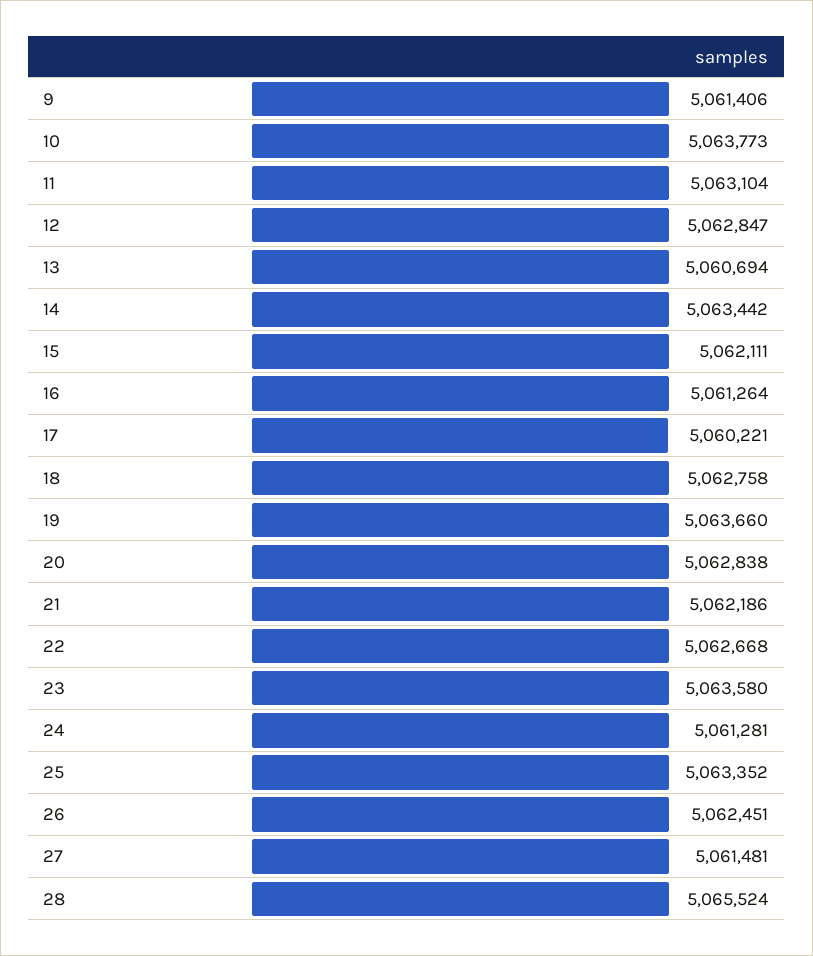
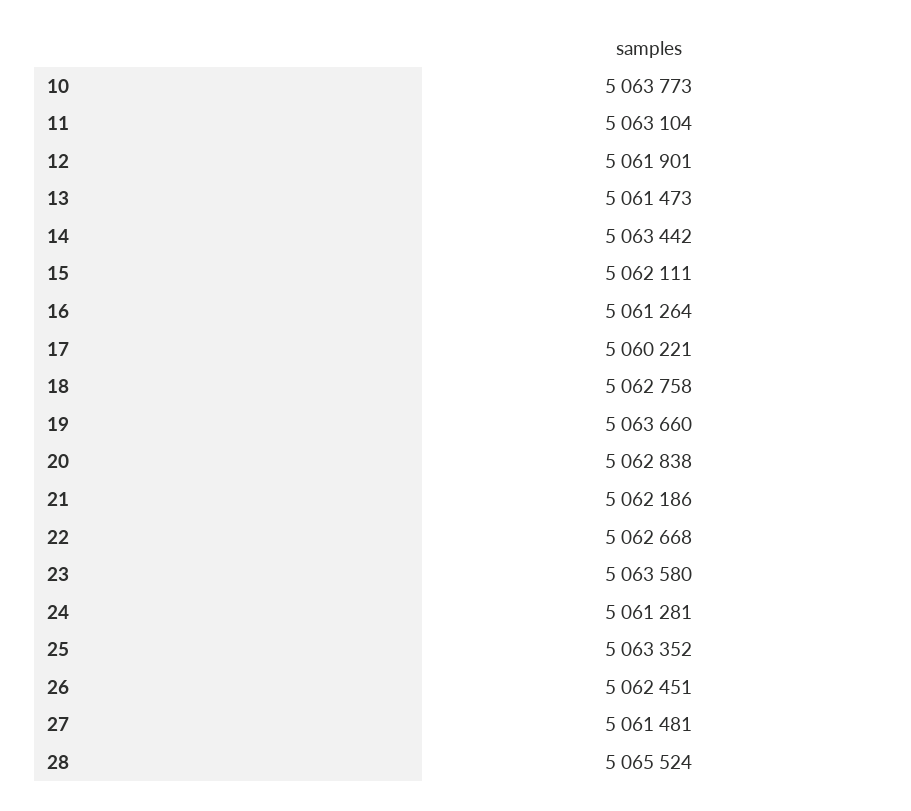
  {
-   "9": 5061406,
    "10": 5063773,
    "11": 5063104,
-   "12": 5062847,
+   "12": 5061901,
-   "13": 5060694,
+   "13": 5061473,
    "14": 5063442,
    "15": 5062111,
    "16": 5061264,
    "17": 5060221,
    "18": 5062758,
    "19": 5063660,
    "20": 5062838,
    "21": 5062186,
    "22": 5062668,
    "23": 5063580,
    "24": 5061281,
    "25": 5063352,
    "26": 5062451,
    "27": 5061481,
    "28": 5065524
  }

